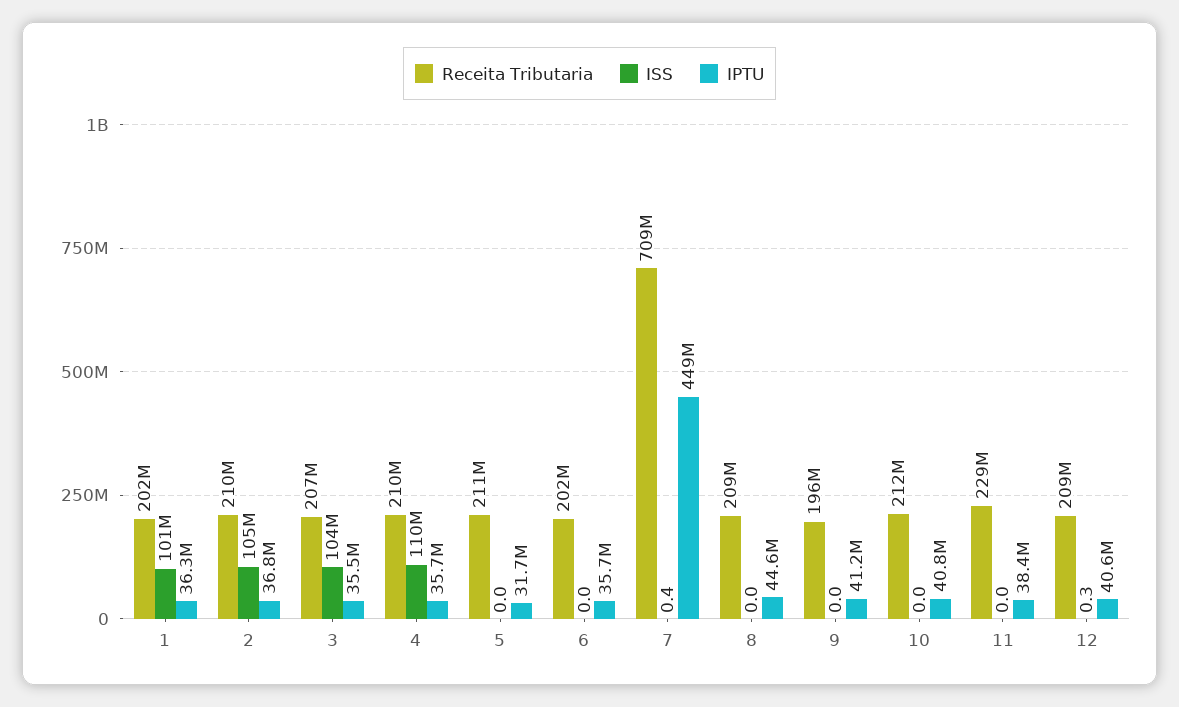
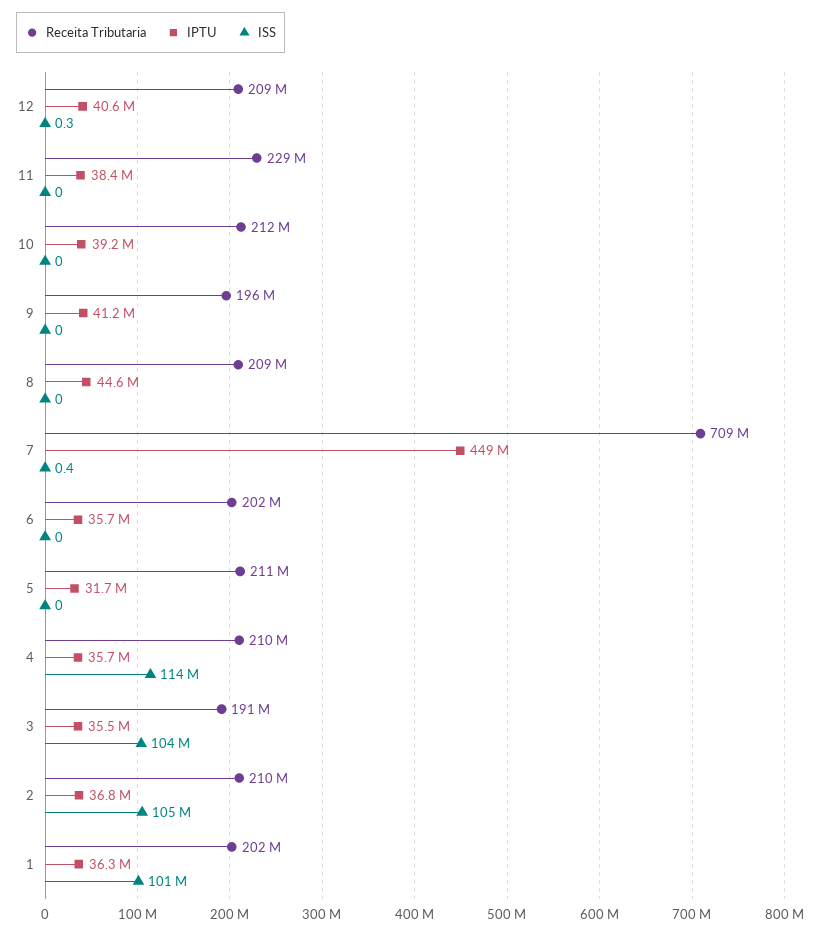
  {
    "Receita Tributaria": {
      "1": 202000000,
      "2": 210000000,
-     "3": 207000000,
+     "3": 191000000,
      "4": 210000000,
      "5": 211000000,
      "6": 202000000,
      "7": 709000000,
      "8": 209000000,
      "9": 196000000,
      "10": 212000000,
      "11": 229000000,
      "12": 209000000
    },
    "ISS": {
      "1": 101000000,
      "2": 105000000,
      "3": 104000000,
-     "4": 110000000,
+     "4": 114000000,
      "5": 0,
      "6": 0,
      "7": 0.4,
      "8": 0,
      "9": 0,
      "10": 0,
      "11": 0,
      "12": 0.3
    },
    "IPTU": {
      "1": 36300000,
      "2": 36800000,
      "3": 35500000,
      "4": 35700000,
      "5": 31700000,
      "6": 35700000,
      "7": 449000000,
      "8": 44600000,
      "9": 41200000,
-     "10": 40800000,
+     "10": 39200000,
      "11": 38400000,
      "12": 40600000
    }
  }

